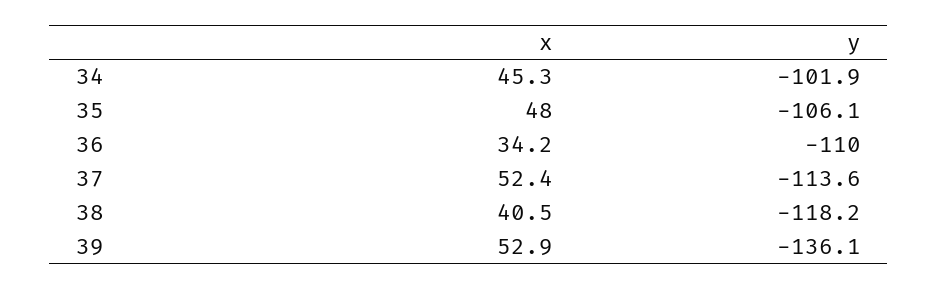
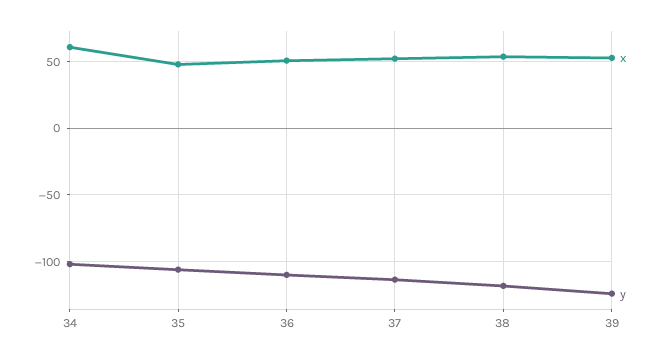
  {
    "x": {
-     "34": 45.3,
+     "34": 60,
      "35": 48,
-     "36": 34.2,
+     "36": 50,
      "37": 52.4,
-     "38": 40.5,
+     "38": 55,
      "39": 52.9
    },
    "y": {
      "34": -101.9,
      "35": -106.1,
      "36": -110,
      "37": -113.6,
      "38": -118.2,
-     "39": -136.1
+     "39": -125
    }
  }

